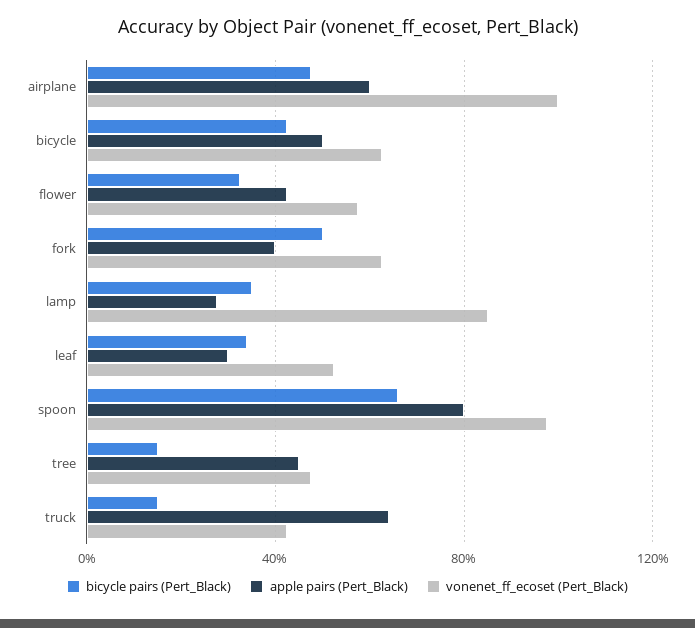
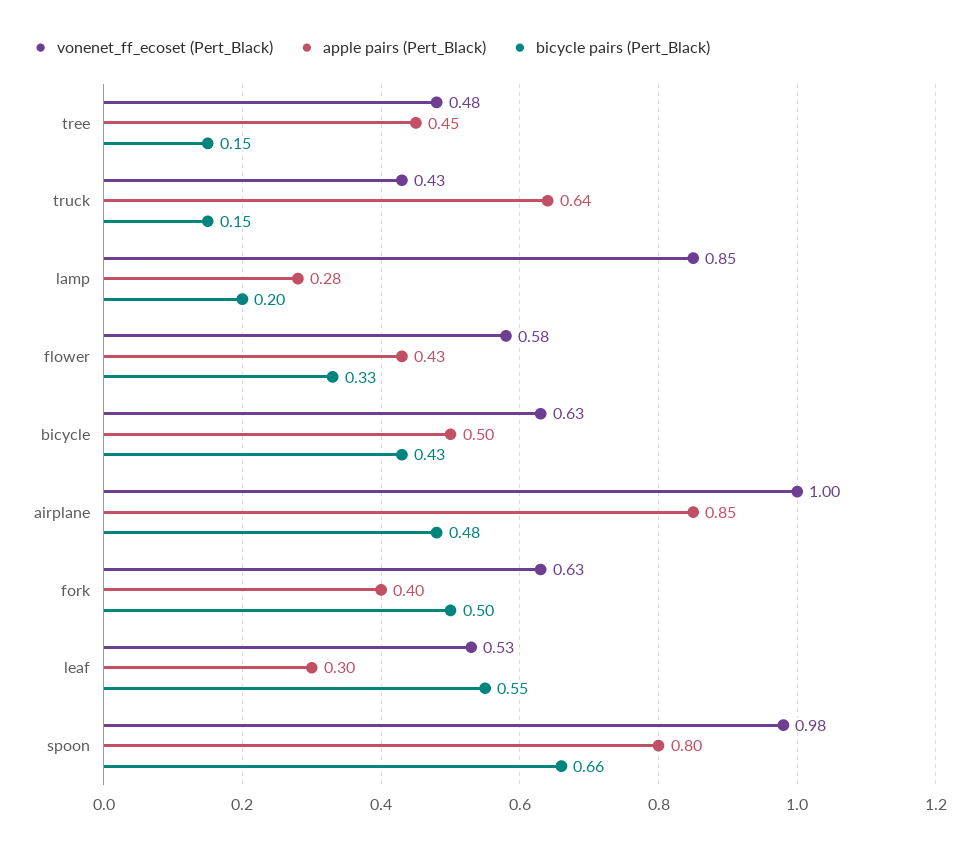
  {
    "bicycle pairs (Pert_Black)": {
      "airplane": 0.48,
      "bicycle": 0.43,
      "flower": 0.33,
      "fork": 0.5,
-     "lamp": 0.35,
+     "lamp": 0.2,
-     "leaf": 0.35,
+     "leaf": 0.55,
      "spoon": 0.66,
      "tree": 0.15,
      "truck": 0.15
    },
    "apple pairs (Pert_Black)": {
-     "airplane": 0.6,
+     "airplane": 0.85,
      "bicycle": 0.5,
      "flower": 0.43,
      "fork": 0.4,
      "lamp": 0.28,
      "leaf": 0.3,
      "spoon": 0.8,
      "tree": 0.45,
      "truck": 0.64
    },
    "vonenet_ff_ecoset (Pert_Black)": {
      "airplane": 1,
      "bicycle": 0.63,
      "flower": 0.58,
      "fork": 0.63,
      "lamp": 0.85,
      "leaf": 0.53,
      "spoon": 0.98,
      "tree": 0.48,
      "truck": 0.43
    }
  }

